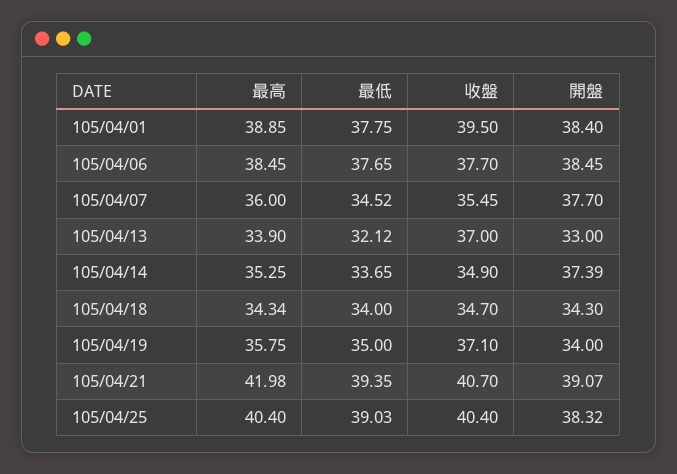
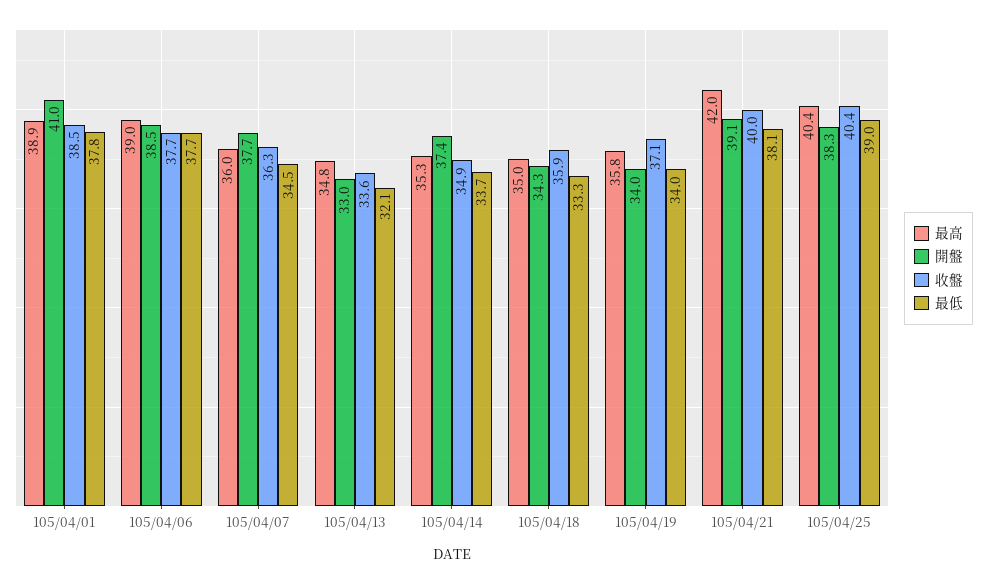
  {
    "最高": {
      "105/04/01": 38.85,
-     "105/04/06": 38.45,
+     "105/04/06": 39,
      "105/04/07": 36,
-     "105/04/13": 33.9,
+     "105/04/13": 34.8,
      "105/04/14": 35.25,
-     "105/04/18": 34.34,
+     "105/04/18": 35,
      "105/04/19": 35.75,
      "105/04/21": 41.98,
      "105/04/25": 40.4
    },
    "最低": {
      "105/04/01": 37.75,
      "105/04/06": 37.65,
      "105/04/07": 34.52,
      "105/04/13": 32.12,
      "105/04/14": 33.65,
-     "105/04/18": 34,
+     "105/04/18": 33.3,
-     "105/04/19": 35,
+     "105/04/19": 34,
-     "105/04/21": 39.35,
+     "105/04/21": 38.1,
      "105/04/25": 39.03
    },
    "收盤": {
-     "105/04/01": 39.5,
+     "105/04/01": 38.5,
      "105/04/06": 37.7,
-     "105/04/07": 35.45,
+     "105/04/07": 36.3,
-     "105/04/13": 37,
+     "105/04/13": 33.6,
      "105/04/14": 34.9,
-     "105/04/18": 34.7,
+     "105/04/18": 35.9,
      "105/04/19": 37.1,
-     "105/04/21": 40.7,
+     "105/04/21": 40,
      "105/04/25": 40.4
    },
    "開盤": {
-     "105/04/01": 38.4,
+     "105/04/01": 41,
      "105/04/06": 38.45,
      "105/04/07": 37.7,
      "105/04/13": 33,
      "105/04/14": 37.39,
      "105/04/18": 34.3,
      "105/04/19": 34,
      "105/04/21": 39.07,
      "105/04/25": 38.32
    }
  }

